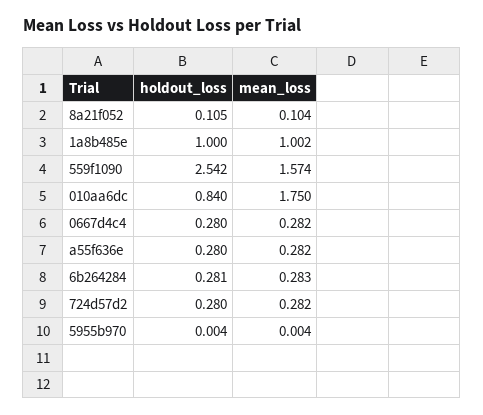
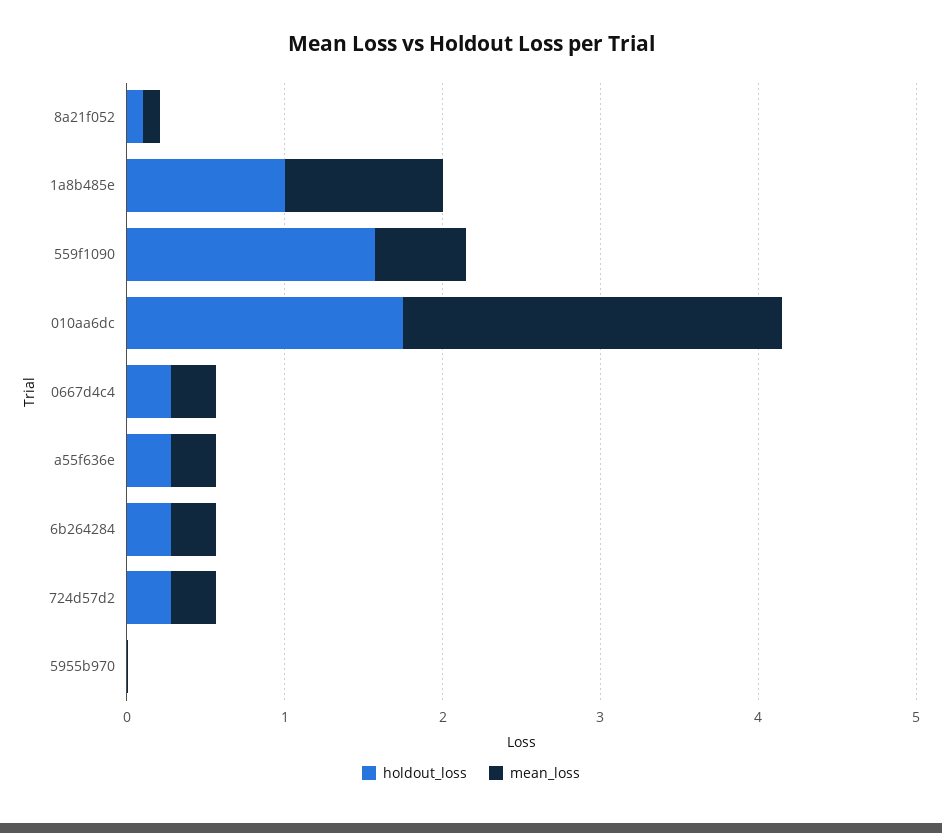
  {
    "holdout_loss": {
      "8a21f052": 0.105,
      "1a8b485e": 1,
-     "559f1090": 2.542,
+     "559f1090": 1.6,
-     "010aa6dc": 0.84,
+     "010aa6dc": 1.8,
      "0667d4c4": 0.28,
      "a55f636e": 0.28,
      "6b264284": 0.281,
      "724d57d2": 0.28,
      "5955b970": 0.004
    },
    "mean_loss": {
      "8a21f052": 0.104,
      "1a8b485e": 1.002,
-     "559f1090": 1.574,
+     "559f1090": 0.6,
-     "010aa6dc": 1.75,
+     "010aa6dc": 2.4,
      "0667d4c4": 0.282,
      "a55f636e": 0.282,
      "6b264284": 0.283,
      "724d57d2": 0.282,
      "5955b970": 0.004
    }
  }

